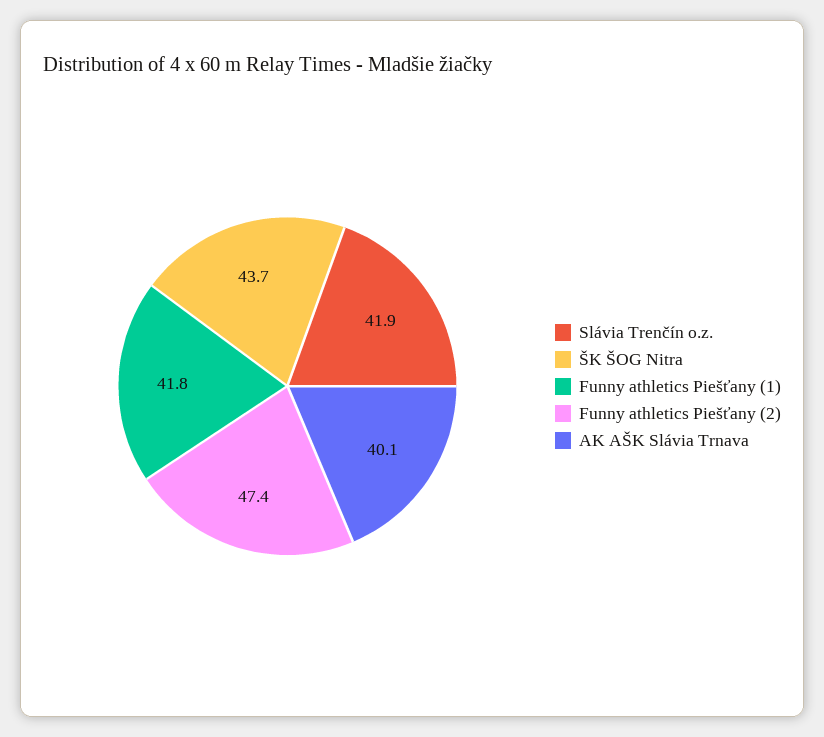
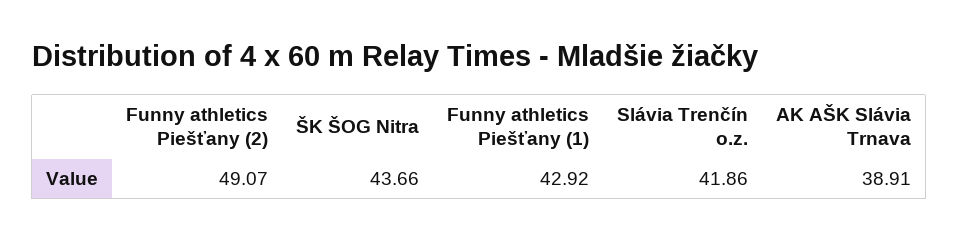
  {
    "Slávia Trenčín o.z.": 41.86,
    "ŠK ŠOG Nitra": 43.66,
-   "Funny athletics Piešťany (1)": 41.8,
+   "Funny athletics Piešťany (1)": 42.92,
-   "Funny athletics Piešťany (2)": 47.4,
+   "Funny athletics Piešťany (2)": 49.07,
-   "AK AŠK Slávia Trnava": 40.1
+   "AK AŠK Slávia Trnava": 38.91
  }

